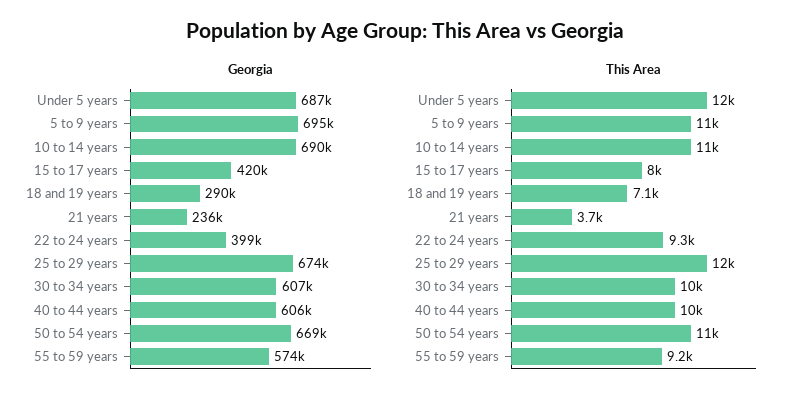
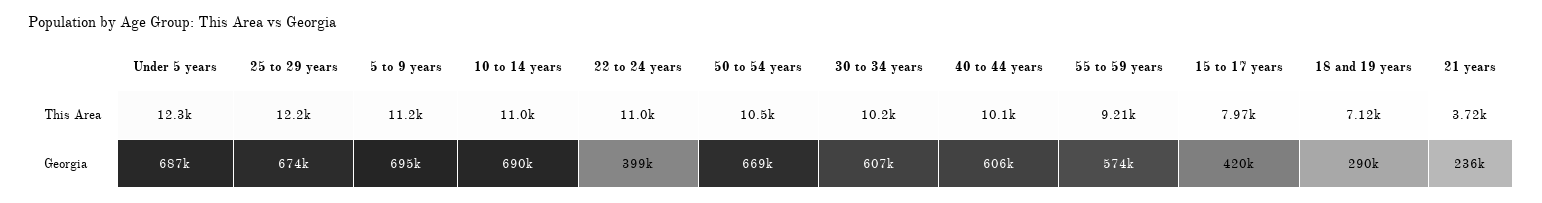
  {
    "Georgia": {
      "Under 5 years": 687000,
      "5 to 9 years": 695000,
      "10 to 14 years": 690000,
      "15 to 17 years": 420000,
      "18 and 19 years": 290000,
      "21 years": 236000,
      "22 to 24 years": 399000,
      "25 to 29 years": 674000,
      "30 to 34 years": 607000,
      "40 to 44 years": 606000,
      "50 to 54 years": 669000,
      "55 to 59 years": 574000
    },
    "This Area": {
      "Under 5 years": 12300,
      "5 to 9 years": 11200,
      "10 to 14 years": 11000,
      "15 to 17 years": 7970,
      "18 and 19 years": 7120,
      "21 years": 3720,
-     "22 to 24 years": 9300,
+     "22 to 24 years": 11000,
      "25 to 29 years": 12200,
      "30 to 34 years": 10200,
      "40 to 44 years": 10100,
      "50 to 54 years": 10500,
      "55 to 59 years": 9210
    }
  }

